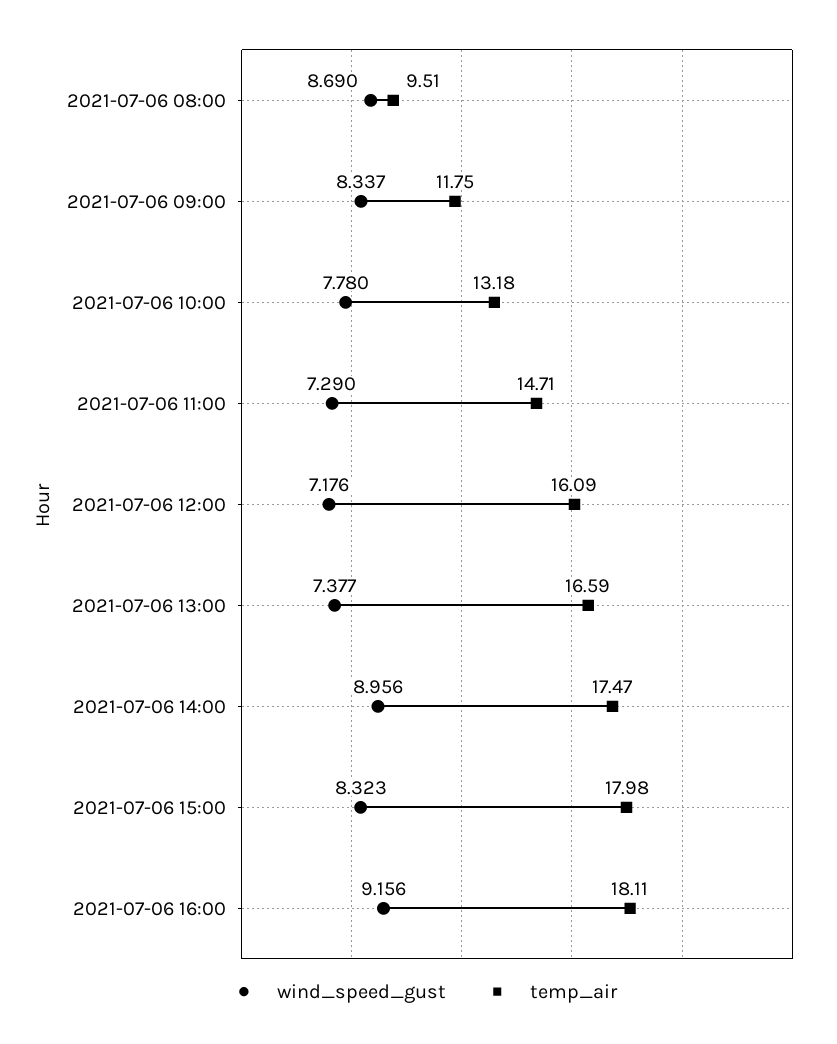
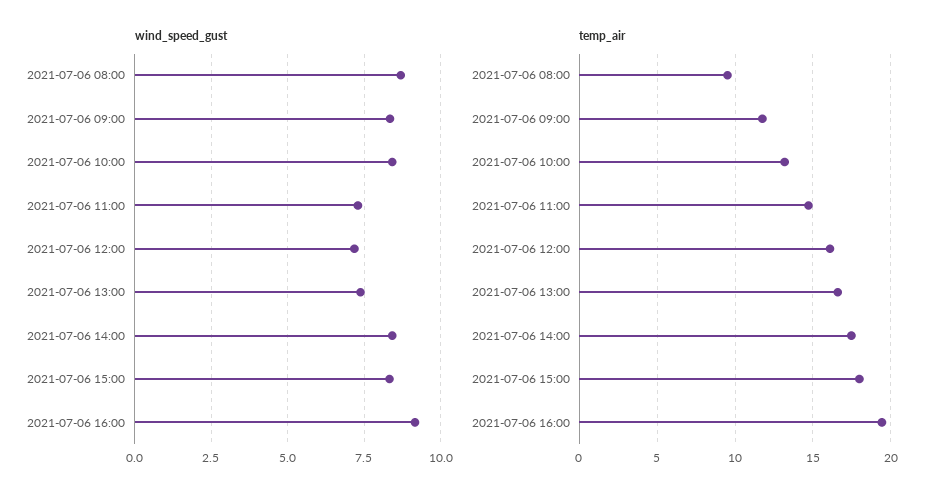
  {
    "wind_speed_gust": {
      "2021-07-06 08:00": 8.69,
      "2021-07-06 09:00": 8.337,
-     "2021-07-06 10:00": 7.78,
+     "2021-07-06 10:00": 8.5,
      "2021-07-06 11:00": 7.29,
      "2021-07-06 12:00": 7.176,
      "2021-07-06 13:00": 7.377,
-     "2021-07-06 14:00": 8.956,
+     "2021-07-06 14:00": 8.5,
      "2021-07-06 15:00": 8.323,
      "2021-07-06 16:00": 9.156
    },
    "temp_air": {
      "2021-07-06 08:00": 9.51,
      "2021-07-06 09:00": 11.75,
      "2021-07-06 10:00": 13.18,
      "2021-07-06 11:00": 14.71,
      "2021-07-06 12:00": 16.09,
      "2021-07-06 13:00": 16.59,
      "2021-07-06 14:00": 17.47,
      "2021-07-06 15:00": 17.98,
-     "2021-07-06 16:00": 18.11
+     "2021-07-06 16:00": 19.5
    }
  }

